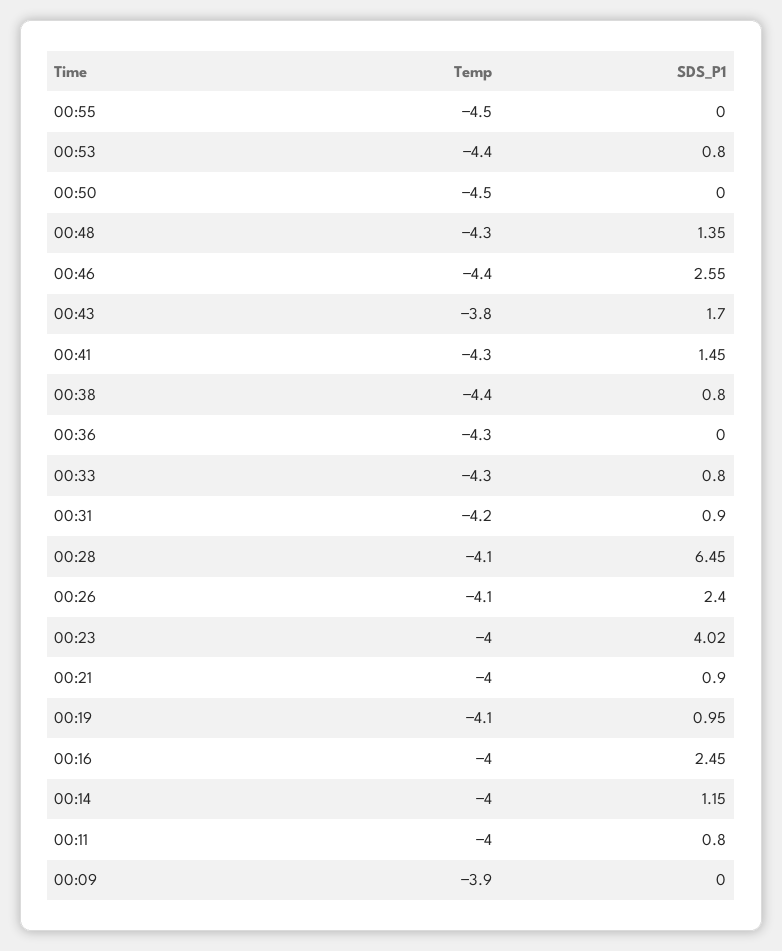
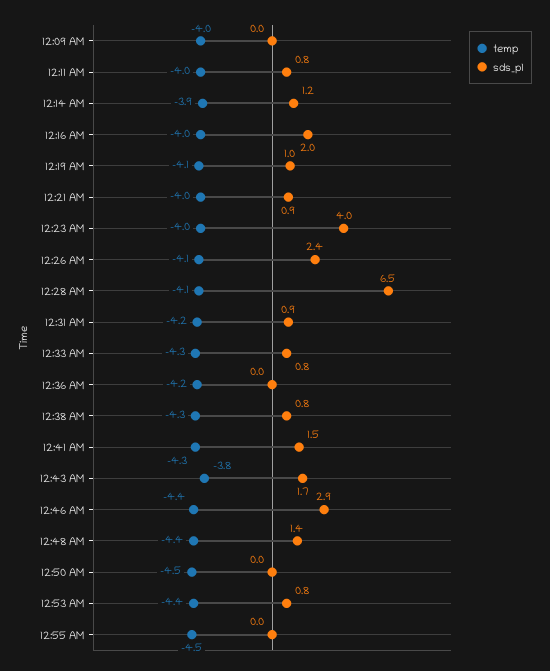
  {
    "Temp": {
      "00:55": -4.5,
      "00:53": -4.4,
      "00:50": -4.5,
-     "00:48": -4.3,
+     "00:48": -4.4,
      "00:46": -4.4,
      "00:43": -3.8,
      "00:41": -4.3,
-     "00:38": -4.4,
+     "00:38": -4.3,
-     "00:36": -4.3,
+     "00:36": -4.2,
      "00:33": -4.3,
      "00:31": -4.2,
      "00:28": -4.1,
      "00:26": -4.1,
      "00:23": -4,
      "00:21": -4,
      "00:19": -4.1,
      "00:16": -4,
-     "00:14": -4,
+     "00:14": -3.9,
      "00:11": -4,
-     "00:09": -3.9
+     "00:09": -4
    },
    "SDS_P1": {
      "00:55": 0,
      "00:53": 0.8,
      "00:50": 0,
      "00:48": 1.35,
-     "00:46": 2.55,
+     "00:46": 2.9,
      "00:43": 1.7,
      "00:41": 1.45,
      "00:38": 0.8,
      "00:36": 0,
      "00:33": 0.8,
      "00:31": 0.9,
      "00:28": 6.45,
      "00:26": 2.4,
      "00:23": 4.02,
      "00:21": 0.9,
      "00:19": 0.95,
-     "00:16": 2.45,
+     "00:16": 2,
      "00:14": 1.15,
      "00:11": 0.8,
      "00:09": 0
    }
  }

